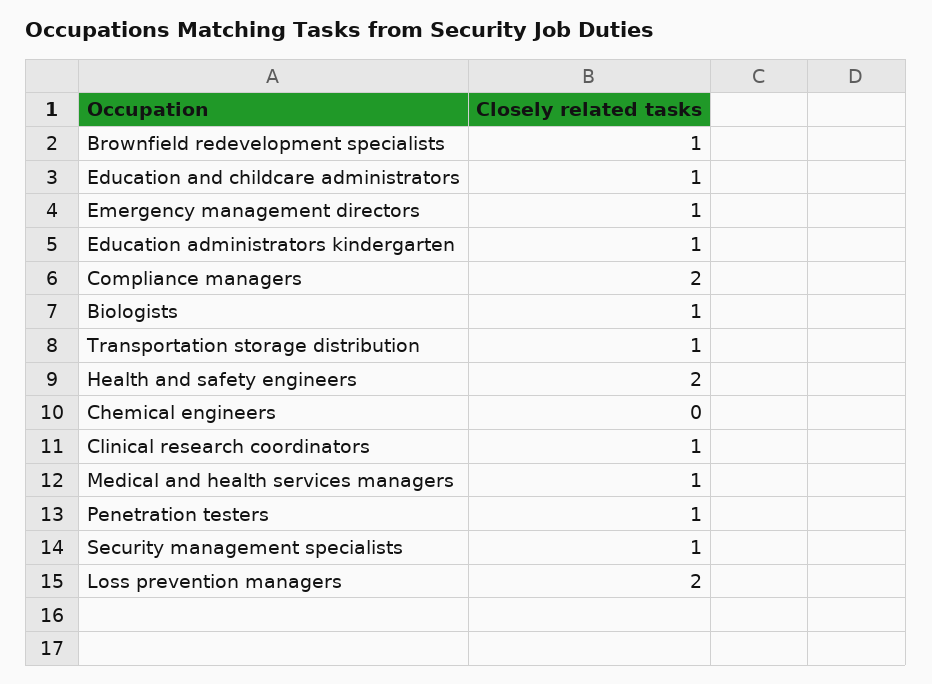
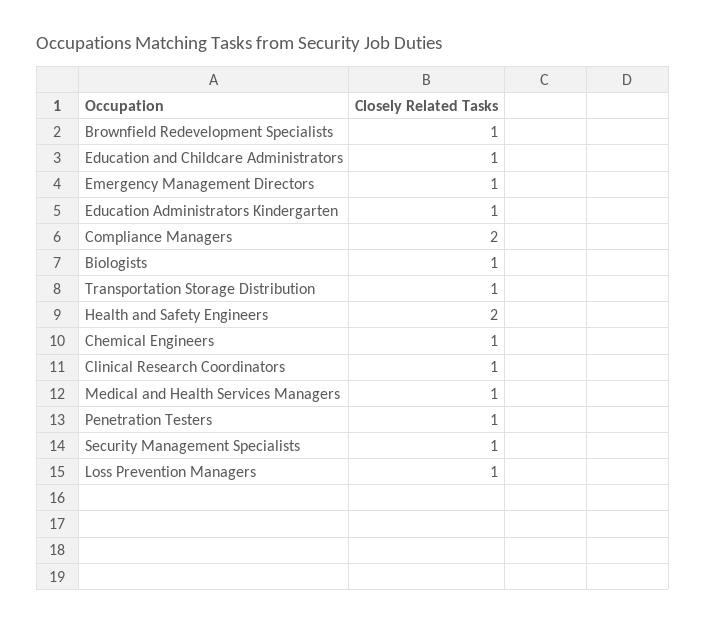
  {
    "Brownfield redevelopment specialists": 1,
    "Education and childcare administrators": 1,
    "Emergency management directors": 1,
    "Education administrators kindergarten": 1,
    "Compliance managers": 2,
    "Biologists": 1,
    "Transportation storage distribution": 1,
    "Health and safety engineers": 2,
-   "Chemical engineers": 0,
+   "Chemical engineers": 1,
    "Clinical research coordinators": 1,
    "Medical and health services managers": 1,
    "Penetration testers": 1,
    "Security management specialists": 1,
-   "Loss prevention managers": 2
+   "Loss prevention managers": 1
  }

